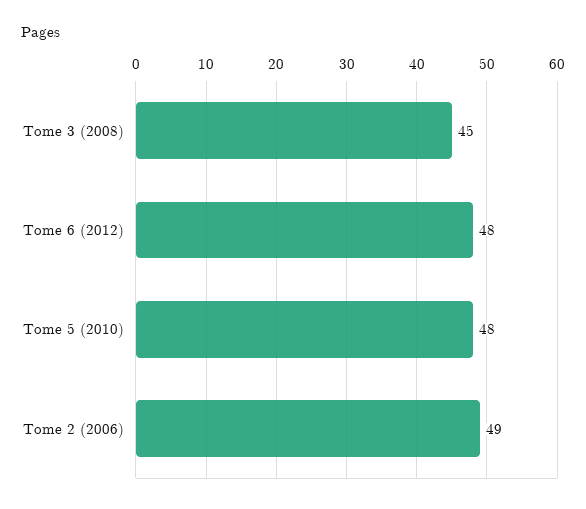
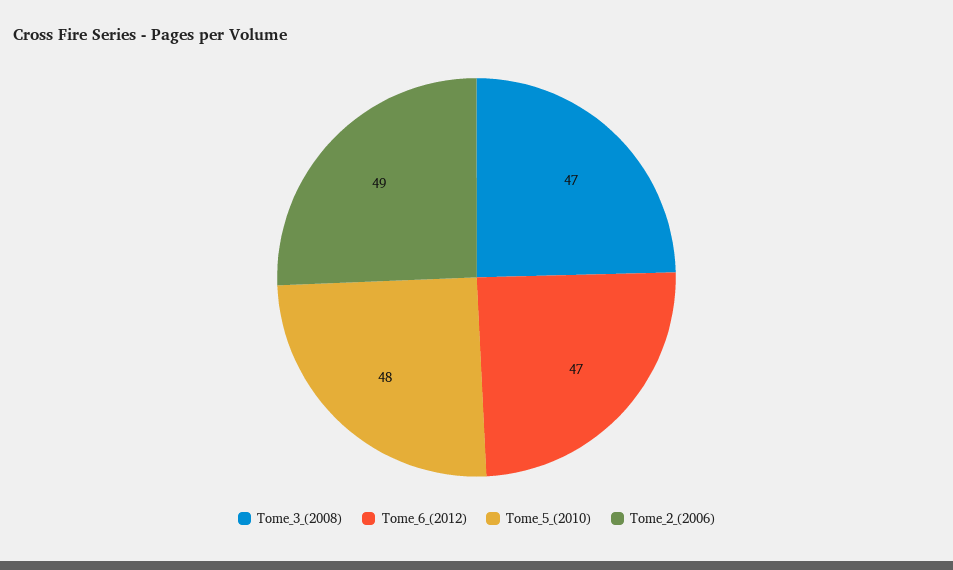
  {
-   "Tome 3 (2008)": 45,
+   "Tome 3 (2008)": 47,
-   "Tome 6 (2012)": 48,
+   "Tome 6 (2012)": 47,
    "Tome 5 (2010)": 48,
    "Tome 2 (2006)": 49
  }

